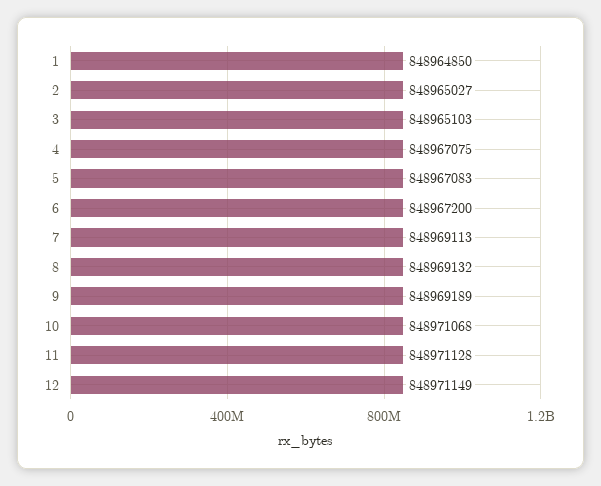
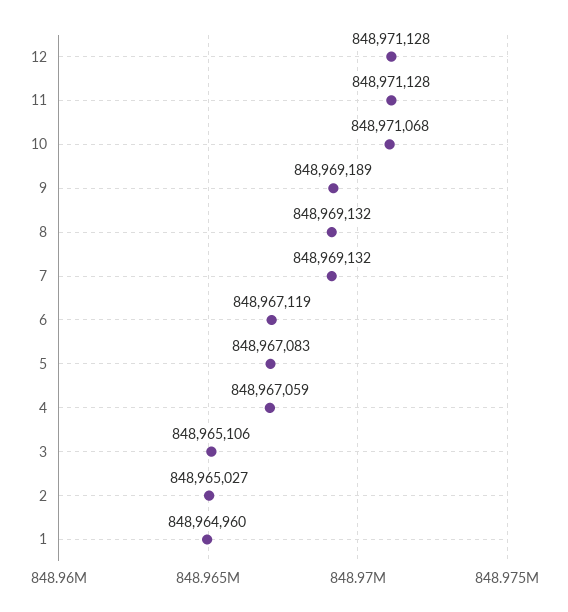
  {
-   "1": 848964850,
+   "1": 848964960,
    "2": 848965027,
-   "3": 848965103,
+   "3": 848965106,
-   "4": 848967075,
+   "4": 848967059,
    "5": 848967083,
-   "6": 848967200,
+   "6": 848967119,
-   "7": 848969113,
+   "7": 848969132,
    "8": 848969132,
    "9": 848969189,
    "10": 848971068,
    "11": 848971128,
-   "12": 848971149
+   "12": 848971128
  }

